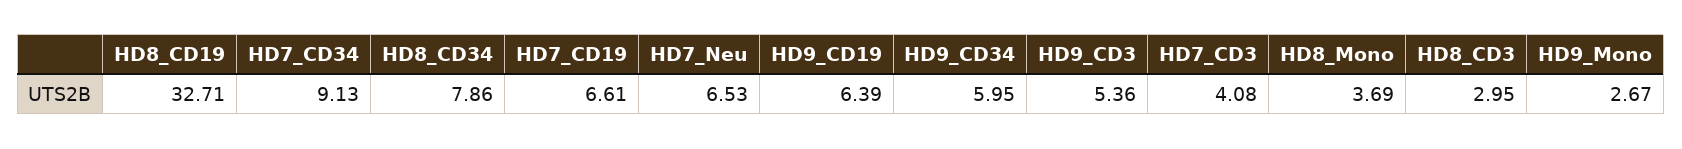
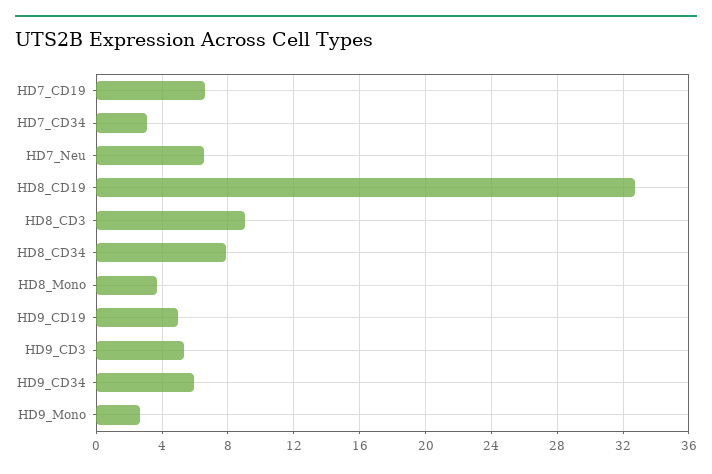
  {
    "HD8_CD19": 32.71,
-   "HD7_CD34": 9.13,
+   "HD7_CD34": 3,
    "HD8_CD34": 7.86,
    "HD7_CD19": 6.61,
    "HD7_Neu": 6.53,
-   "HD9_CD19": 6.39,
+   "HD9_CD19": 5,
    "HD9_CD34": 5.95,
    "HD9_CD3": 5.36,
-   "HD7_CD3": 4.08,
    "HD8_Mono": 3.69,
-   "HD8_CD3": 2.95,
+   "HD8_CD3": 9,
    "HD9_Mono": 2.67
  }

